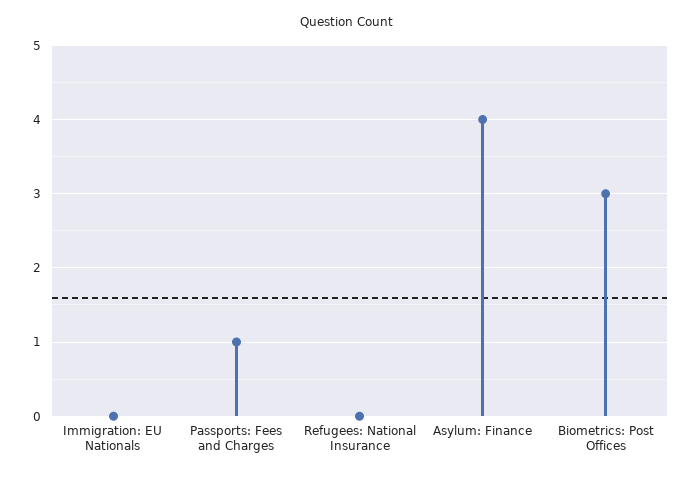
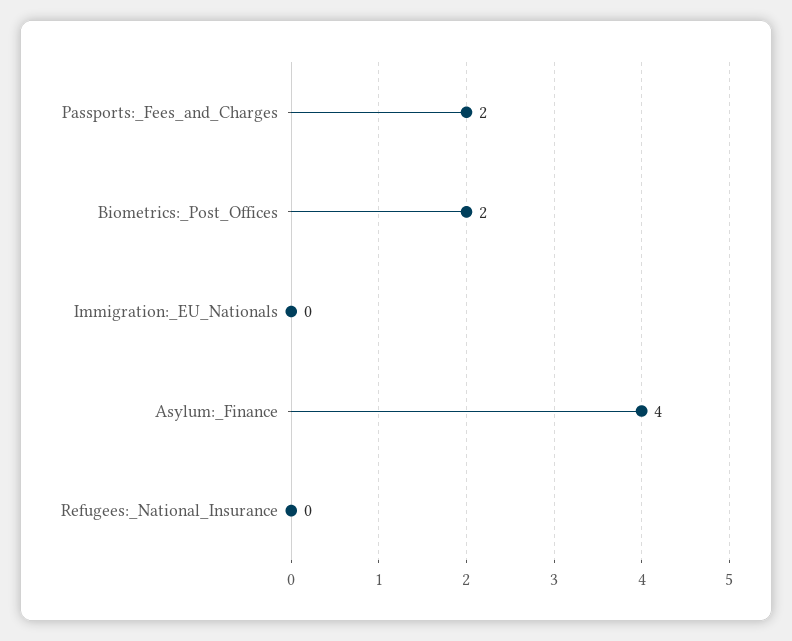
  {
    "Immigration: EU Nationals": 0,
-   "Passports: Fees and Charges": 1,
+   "Passports: Fees and Charges": 2,
    "Refugees: National Insurance": 0,
    "Asylum: Finance": 4,
-   "Biometrics: Post Offices": 3
+   "Biometrics: Post Offices": 2
  }

